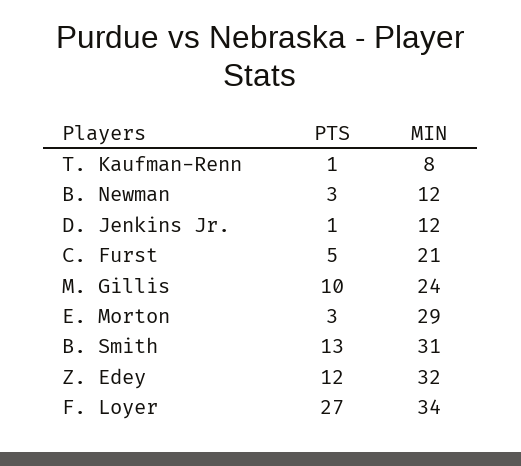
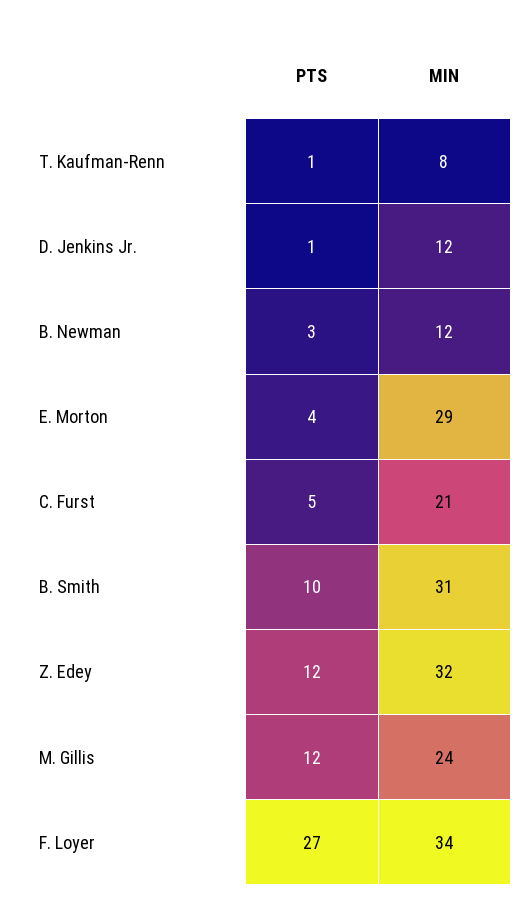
  {
    "PTS": {
      "T. Kaufman-Renn": 1,
      "B. Newman": 3,
      "D. Jenkins Jr.": 1,
      "C. Furst": 5,
-     "M. Gillis": 10,
+     "M. Gillis": 12,
-     "E. Morton": 3,
+     "E. Morton": 4,
-     "B. Smith": 13,
+     "B. Smith": 10,
      "Z. Edey": 12,
      "F. Loyer": 27
    },
    "MIN": {
      "T. Kaufman-Renn": 8,
      "B. Newman": 12,
      "D. Jenkins Jr.": 12,
      "C. Furst": 21,
      "M. Gillis": 24,
      "E. Morton": 29,
      "B. Smith": 31,
      "Z. Edey": 32,
      "F. Loyer": 34
    }
  }

